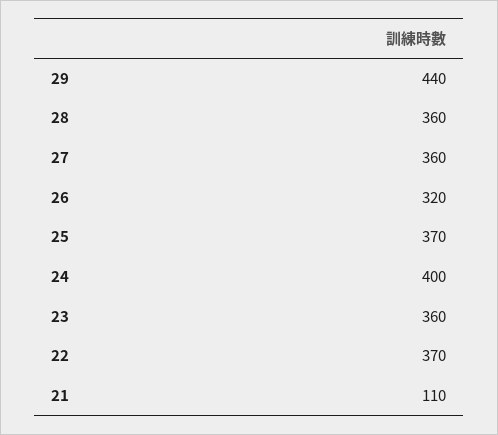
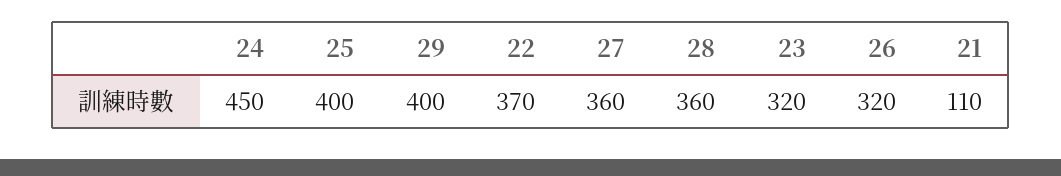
  {
-   "29": 440,
+   "29": 400,
    "28": 360,
    "27": 360,
    "26": 320,
-   "25": 370,
+   "25": 400,
-   "24": 400,
+   "24": 450,
-   "23": 360,
+   "23": 320,
    "22": 370,
    "21": 110
  }

